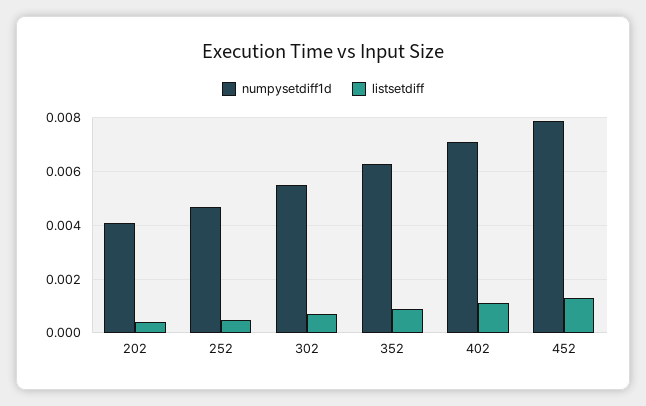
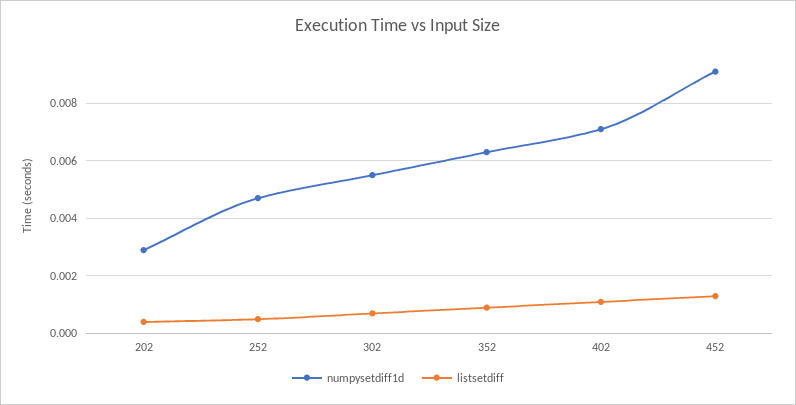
  {
    "numpysetdiff1d": {
-     "202": 0.004,
+     "202": 0.003,
      "252": 0.0045,
      "302": 0.0055,
      "352": 0.0065,
      "402": 0.007,
-     "452": 0.008
+     "452": 0.009
    },
    "listsetdiff": {
      "202": 0.0005,
      "252": 0.0005,
      "302": 0.0005,
      "352": 0.001,
      "402": 0.001,
      "452": 0.0015
    }
  }

